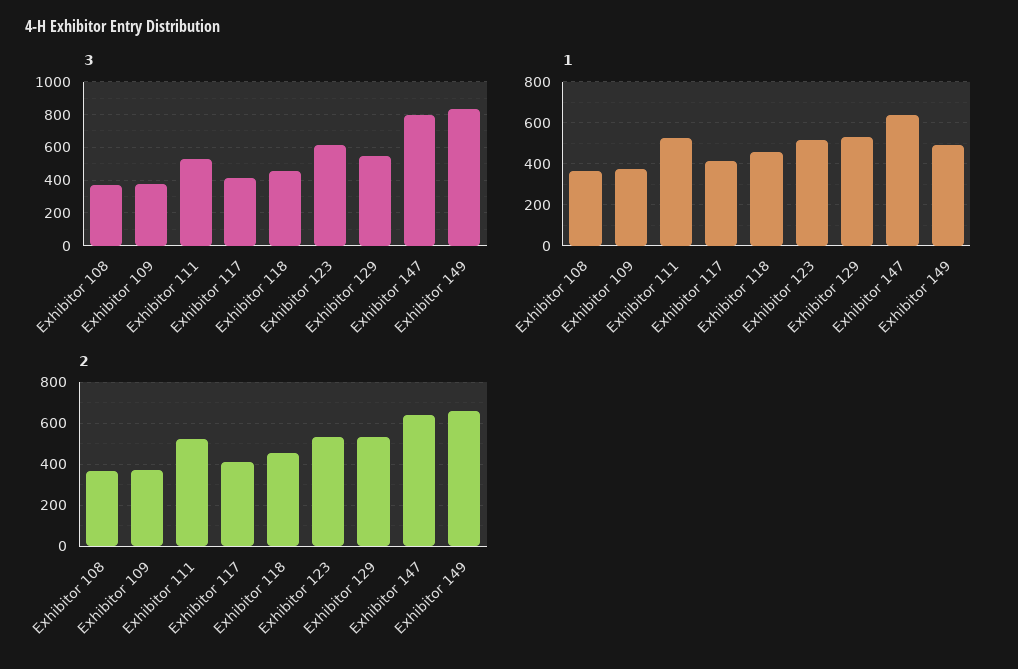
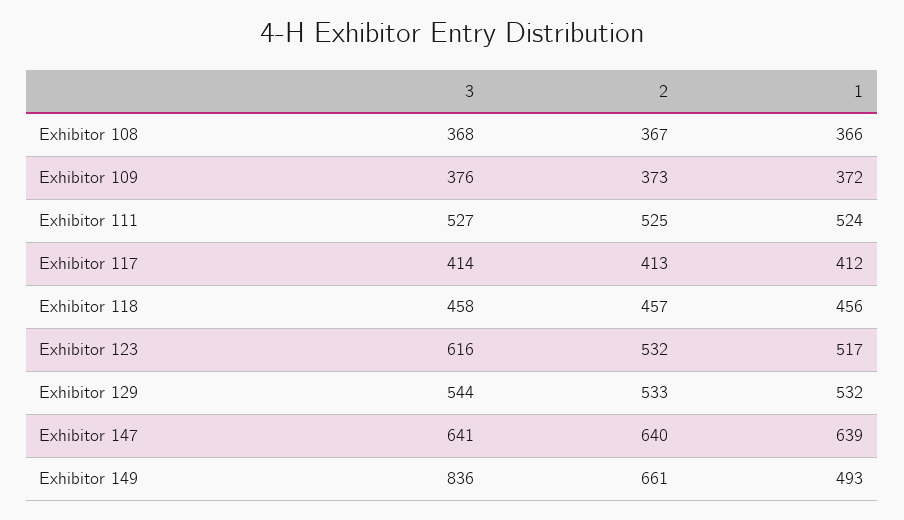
  {
    "3": {
      "Exhibitor 108": 368,
      "Exhibitor 109": 376,
      "Exhibitor 111": 527,
      "Exhibitor 117": 414,
      "Exhibitor 118": 458,
      "Exhibitor 123": 616,
      "Exhibitor 129": 544,
-     "Exhibitor 147": 800,
+     "Exhibitor 147": 641,
      "Exhibitor 149": 836
    },
    "1": {
      "Exhibitor 108": 366,
      "Exhibitor 109": 372,
      "Exhibitor 111": 524,
      "Exhibitor 117": 412,
      "Exhibitor 118": 456,
      "Exhibitor 123": 517,
      "Exhibitor 129": 532,
      "Exhibitor 147": 639,
      "Exhibitor 149": 493
    },
    "2": {
      "Exhibitor 108": 367,
      "Exhibitor 109": 373,
      "Exhibitor 111": 525,
      "Exhibitor 117": 413,
      "Exhibitor 118": 457,
      "Exhibitor 123": 532,
      "Exhibitor 129": 533,
      "Exhibitor 147": 640,
      "Exhibitor 149": 661
    }
  }

